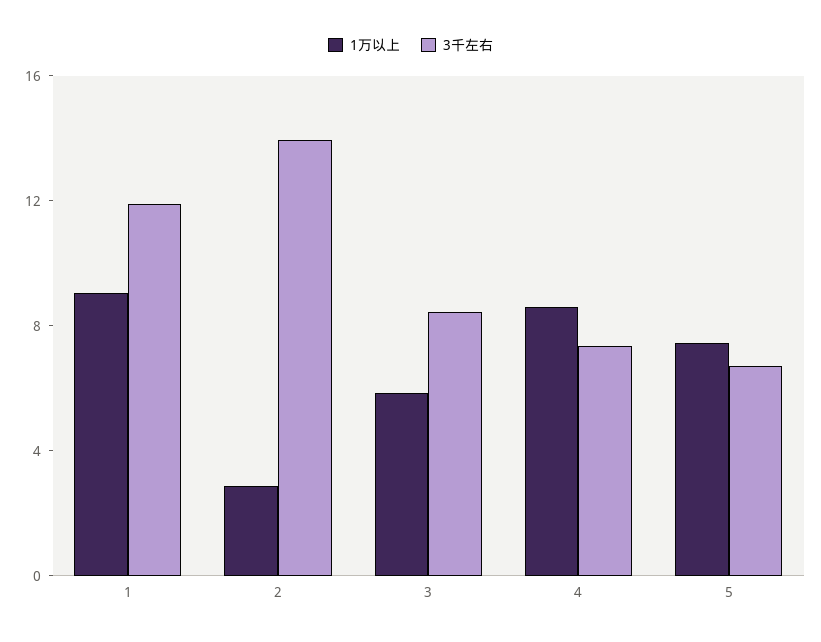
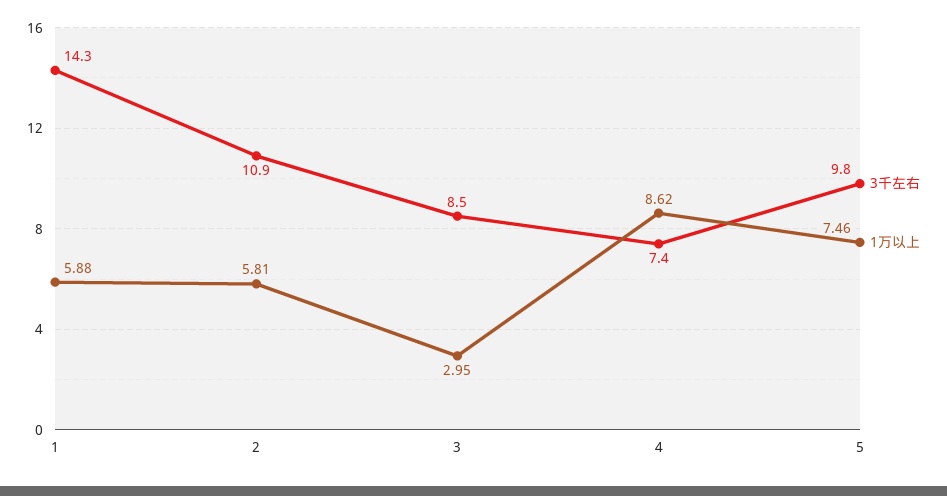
  {
    "1万以上": {
-     "1": 9,
+     "1": 5.88,
-     "2": 3,
+     "2": 5.81,
-     "3": 6,
+     "3": 2.95,
      "4": 8.62,
      "5": 7.46
    },
    "3千左右": {
-     "1": 12,
+     "1": 14.3,
-     "2": 14,
+     "2": 10.9,
      "3": 8.5,
      "4": 7.4,
-     "5": 7
+     "5": 9.8
    }
  }

